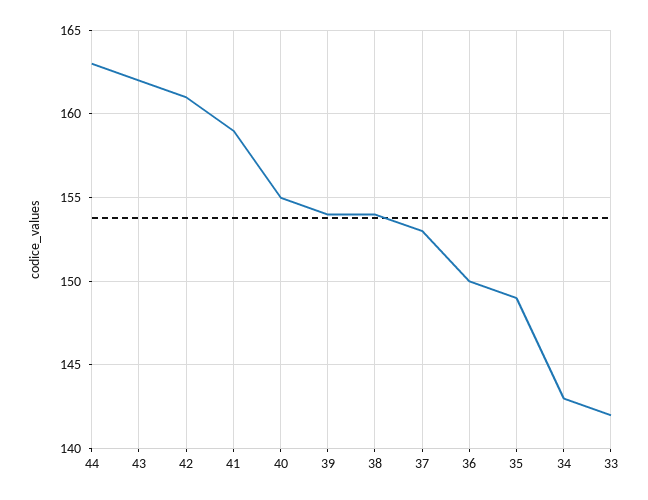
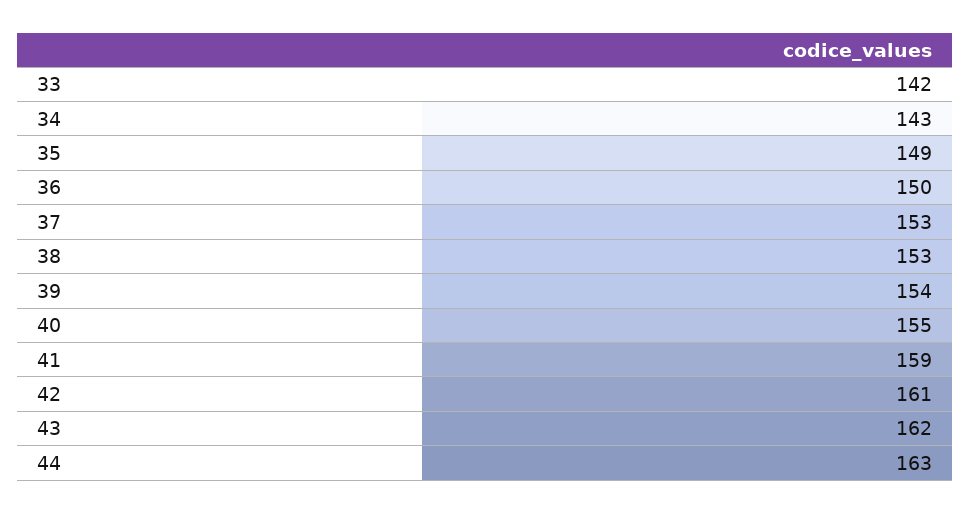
  {
    "44": 163,
    "43": 162,
    "42": 161,
    "41": 159,
    "40": 155,
    "39": 154,
-   "38": 154,
+   "38": 153,
    "37": 153,
    "36": 150,
    "35": 149,
    "34": 143,
    "33": 142
  }

